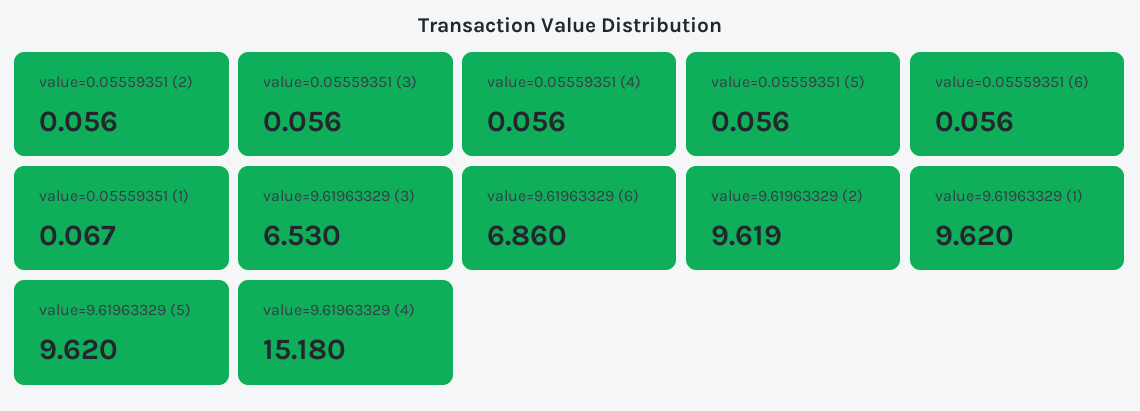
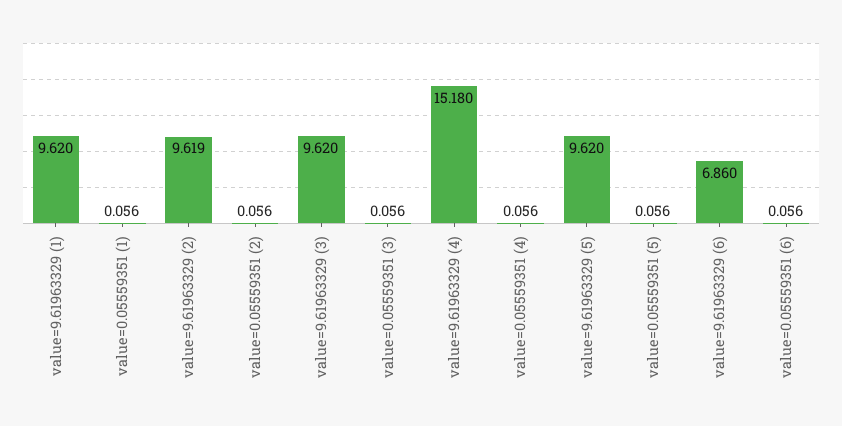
  {
    "value=0.05559351 (2)": 0.056,
    "value=0.05559351 (3)": 0.056,
    "value=0.05559351 (4)": 0.056,
    "value=0.05559351 (5)": 0.056,
    "value=0.05559351 (6)": 0.056,
-   "value=0.05559351 (1)": 0.067,
+   "value=0.05559351 (1)": 0.056,
-   "value=9.61963329 (3)": 6.53,
+   "value=9.61963329 (3)": 9.62,
    "value=9.61963329 (6)": 6.86,
    "value=9.61963329 (2)": 9.619,
    "value=9.61963329 (1)": 9.62,
    "value=9.61963329 (5)": 9.62,
    "value=9.61963329 (4)": 15.18
  }

